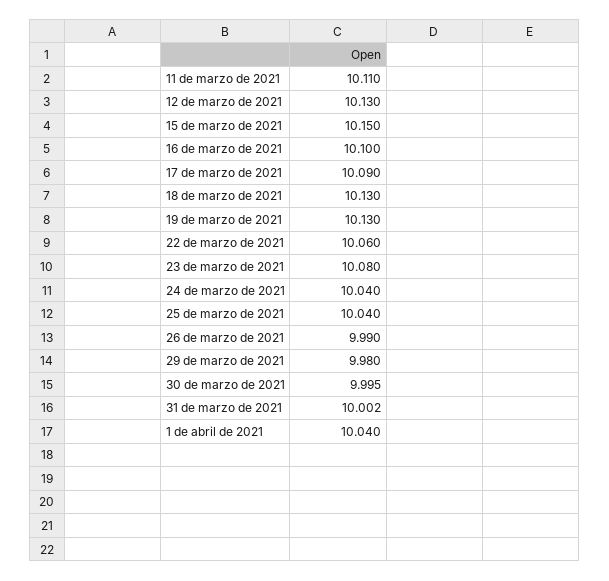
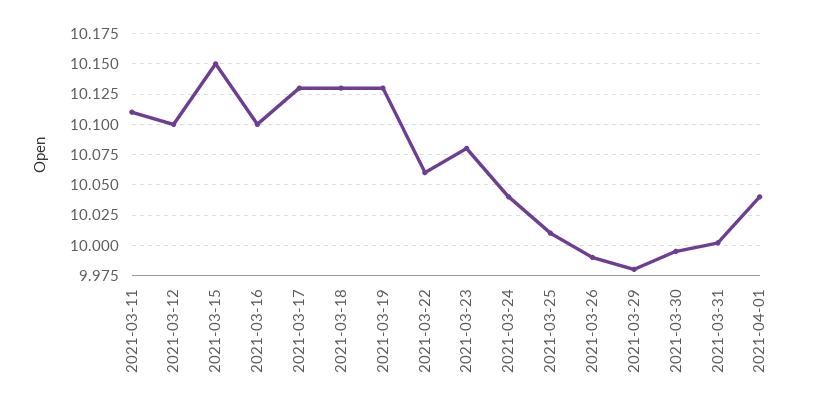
  {
    "11 de marzo de 2021": 10.11,
-   "12 de marzo de 2021": 10.13,
+   "12 de marzo de 2021": 10.1,
    "15 de marzo de 2021": 10.15,
    "16 de marzo de 2021": 10.1,
-   "17 de marzo de 2021": 10.09,
+   "17 de marzo de 2021": 10.13,
    "18 de marzo de 2021": 10.13,
    "19 de marzo de 2021": 10.13,
    "22 de marzo de 2021": 10.06,
    "23 de marzo de 2021": 10.08,
    "24 de marzo de 2021": 10.04,
-   "25 de marzo de 2021": 10.04,
+   "25 de marzo de 2021": 10.01,
    "26 de marzo de 2021": 9.99,
    "29 de marzo de 2021": 9.98,
    "30 de marzo de 2021": 9.995,
    "31 de marzo de 2021": 10.002,
    "1 de abril de 2021": 10.04
  }

